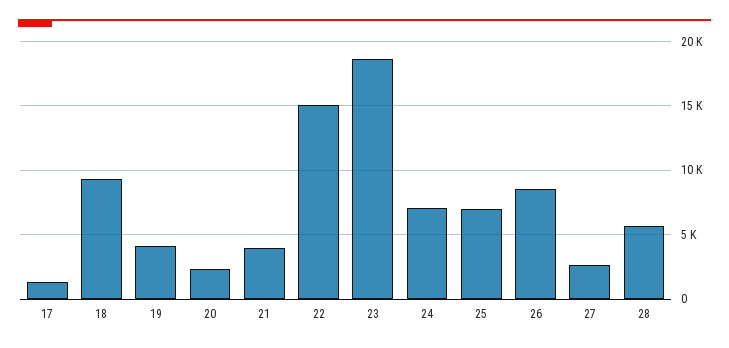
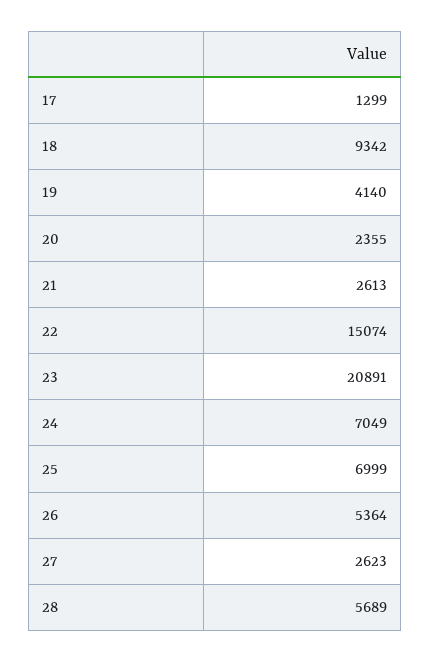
  {
    "17": 1299,
    "18": 9342,
    "19": 4140,
    "20": 2355,
-   "21": 4000,
+   "21": 2613,
    "22": 15074,
-   "23": 18500,
+   "23": 20891,
    "24": 7049,
    "25": 6999,
-   "26": 8500,
+   "26": 5364,
    "27": 2623,
    "28": 5689
  }

